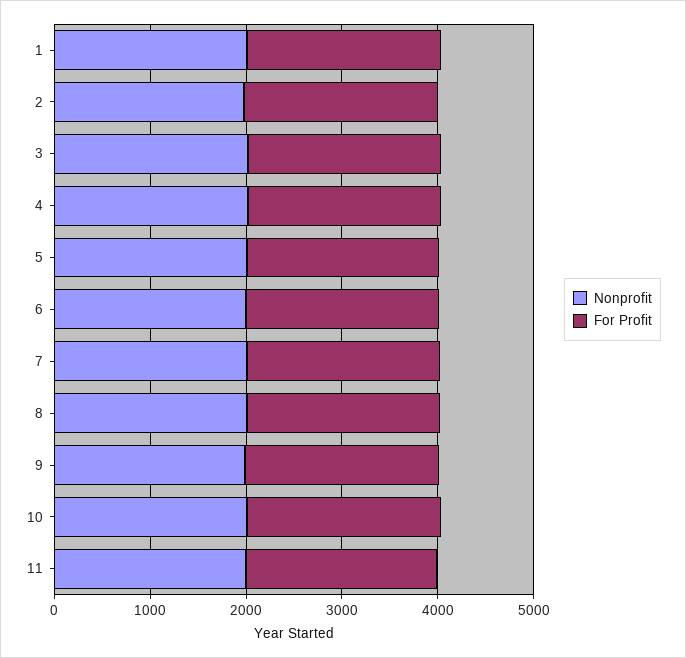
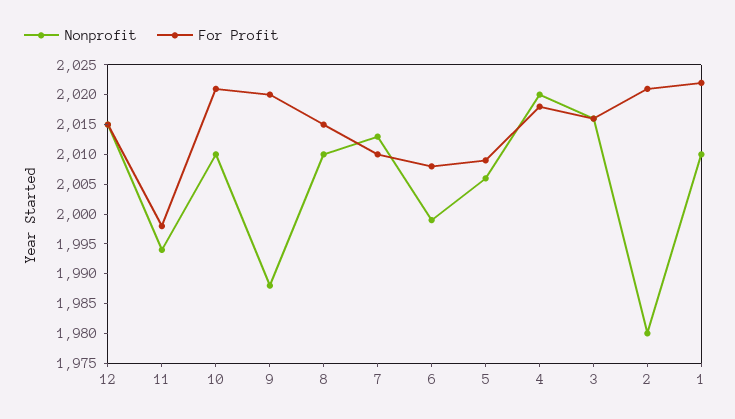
  {
    "Nonprofit": {
      "1": 2010,
      "2": 1980,
      "3": 2015,
      "4": 2020,
      "5": 2005,
      "6": 2000,
      "7": 2015,
      "8": 2010,
      "9": 1990,
      "10": 2010,
-     "11": 1995
+     "11": 1995,
+     "12": 2015
    },
    "For Profit": {
      "1": 2020,
      "2": 2020,
      "3": 2015,
      "4": 2020,
      "5": 2010,
      "6": 2010,
      "7": 2010,
      "8": 2015,
      "9": 2020,
      "10": 2020,
-     "11": 2000
+     "11": 2000,
+     "12": 2015
    }
  }

